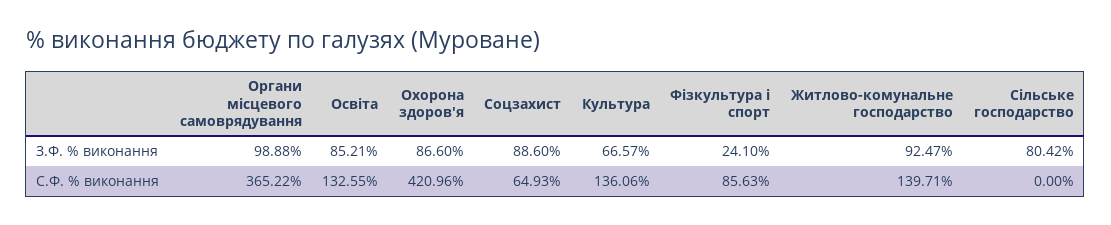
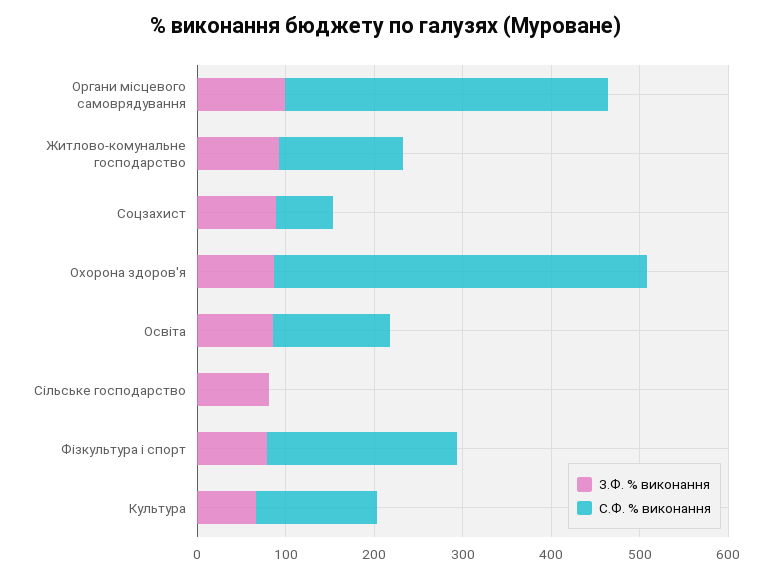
  {
    "З.Ф. % виконання": {
      "Органи місцевого самоврядування": 98.88,
      "Освіта": 85.21,
      "Охорона здоров'я": 86.6,
      "Соцзахист": 88.6,
      "Культура": 66.57,
-     "Фізкультура і спорт": 24.1,
+     "Фізкультура і спорт": 80,
      "Житлово-комунальне господарство": 92.47,
      "Сільське господарство": 80.42
    },
    "С.Ф. % виконання": {
      "Органи місцевого самоврядування": 365.22,
      "Освіта": 132.55,
      "Охорона здоров'я": 420.96,
      "Соцзахист": 64.93,
      "Культура": 136.06,
-     "Фізкультура і спорт": 85.63,
+     "Фізкультура і спорт": 220,
      "Житлово-комунальне господарство": 139.71,
      "Сільське господарство": 0
    }
  }

